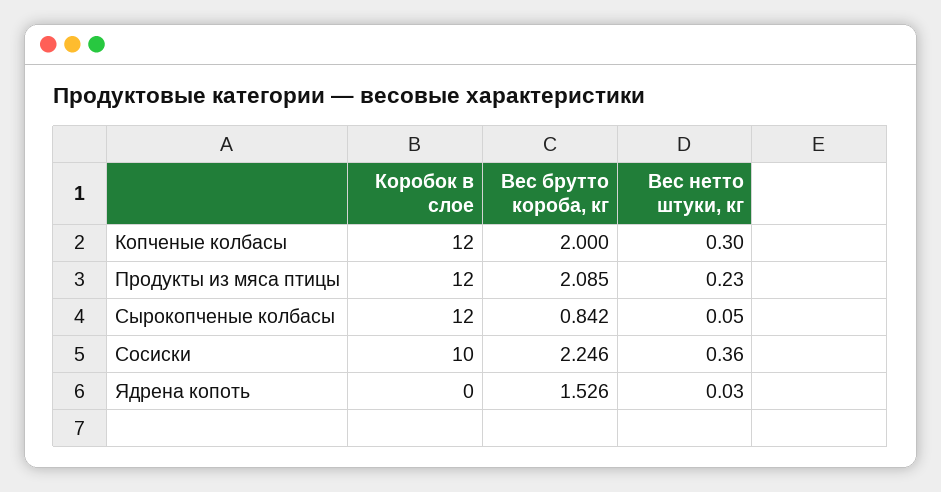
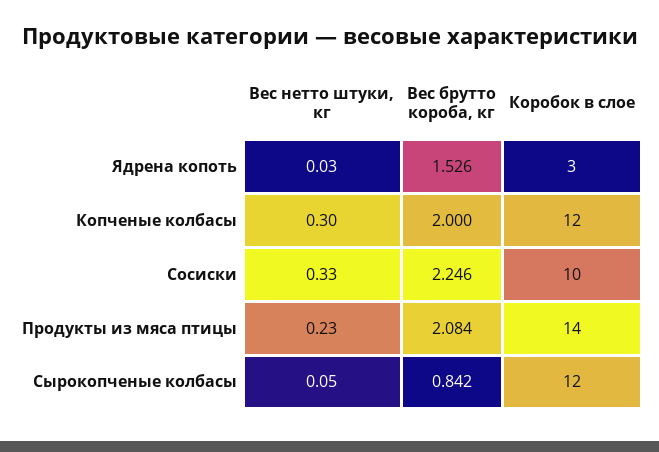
  {
    "Коробок в слое": {
      "Копченые колбасы": 12,
-     "Продукты из мяса птицы": 12,
+     "Продукты из мяса птицы": 14,
      "Сырокопченые колбасы": 12,
      "Сосиски": 10,
-     "Ядрена копоть": 0
+     "Ядрена копоть": 3
    },
    "Вес брутто короба, кг": {
      "Копченые колбасы": 2,
-     "Продукты из мяса птицы": 2.085,
+     "Продукты из мяса птицы": 2.084,
      "Сырокопченые колбасы": 0.842,
      "Сосиски": 2.246,
      "Ядрена копоть": 1.526
    },
    "Вес нетто штуки, кг": {
      "Копченые колбасы": 0.3,
      "Продукты из мяса птицы": 0.23,
      "Сырокопченые колбасы": 0.05,
-     "Сосиски": 0.36,
+     "Сосиски": 0.33,
      "Ядрена копоть": 0.03
    }
  }

